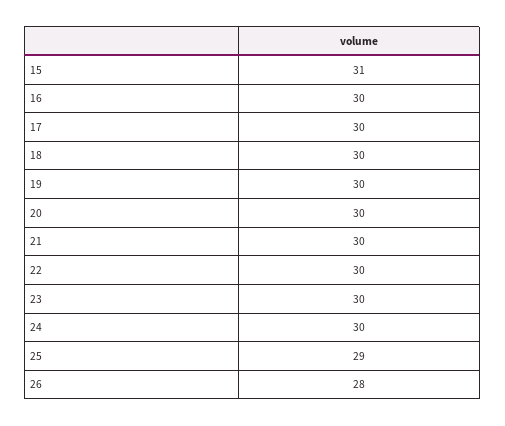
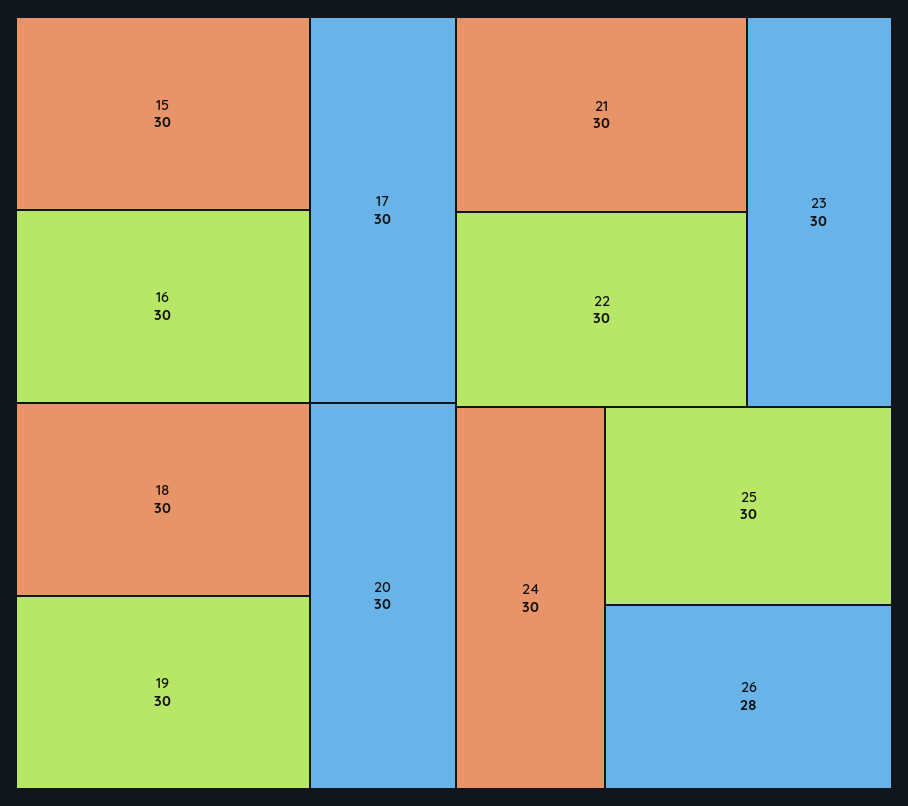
  {
-   "15": 31,
+   "15": 30,
    "16": 30,
    "17": 30,
    "18": 30,
    "19": 30,
    "20": 30,
    "21": 30,
    "22": 30,
    "23": 30,
    "24": 30,
-   "25": 29,
+   "25": 30,
    "26": 28
  }

